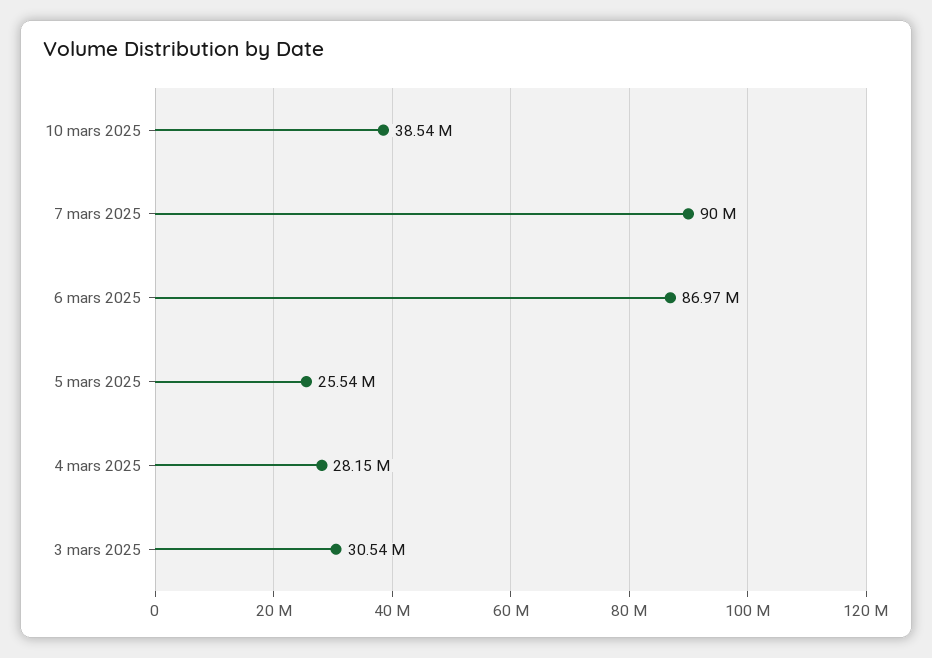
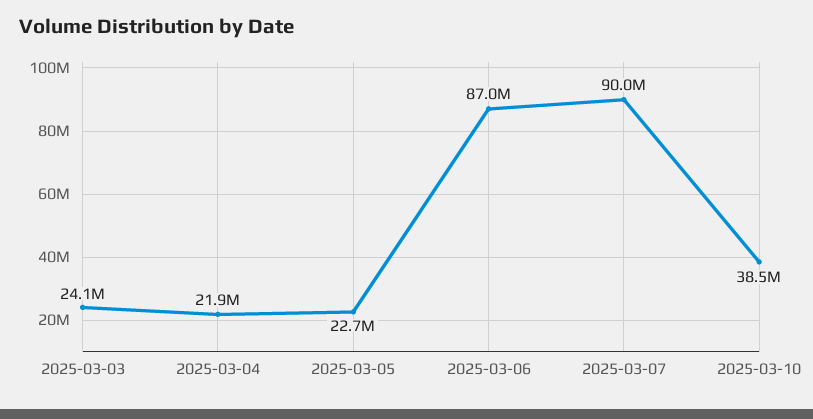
  {
    "10 mars 2025": 38540000,
    "7 mars 2025": 90000000,
    "6 mars 2025": 86970000,
-   "5 mars 2025": 25540000,
+   "5 mars 2025": 22700000,
-   "4 mars 2025": 28150000,
+   "4 mars 2025": 21900000,
-   "3 mars 2025": 30540000
+   "3 mars 2025": 24100000
  }

